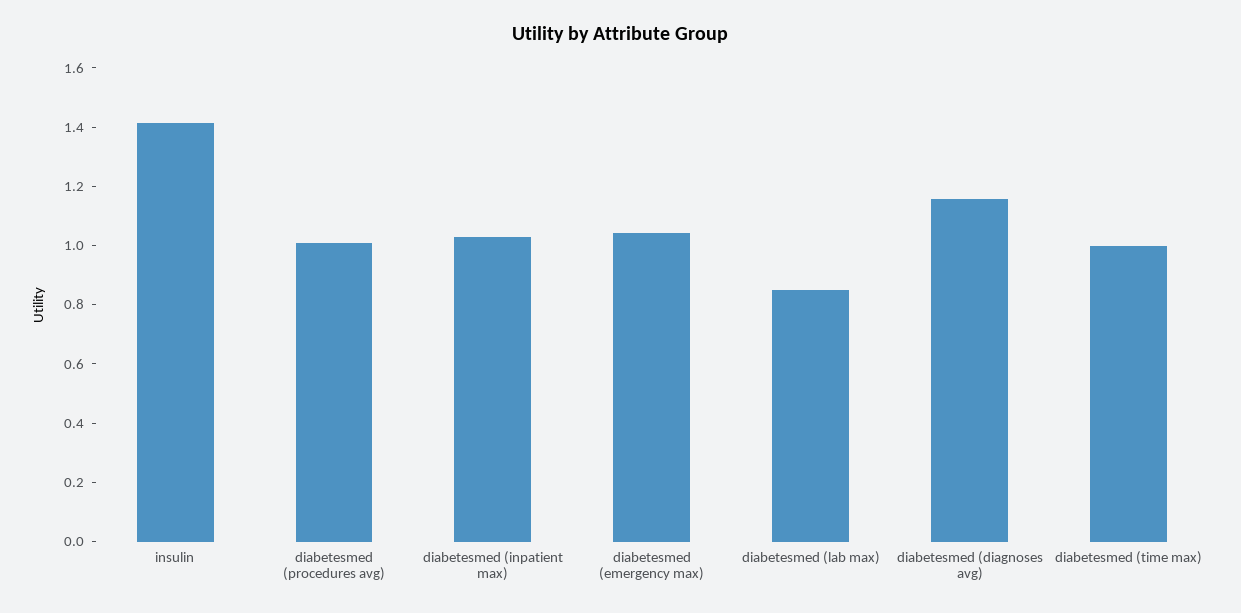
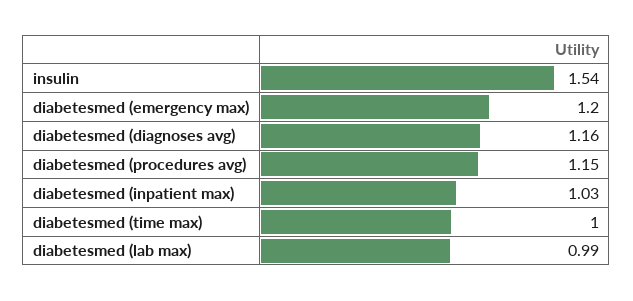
  {
-   "insulin": 1.4,
+   "insulin": 1.54,
-   "diabetesmed (procedures avg)": 1,
+   "diabetesmed (procedures avg)": 1.15,
    "diabetesmed (inpatient max)": 1.03,
-   "diabetesmed (emergency max)": 1.05,
+   "diabetesmed (emergency max)": 1.2,
-   "diabetesmed (lab max)": 0.85,
+   "diabetesmed (lab max)": 0.99,
    "diabetesmed (diagnoses avg)": 1.16,
    "diabetesmed (time max)": 1
  }

